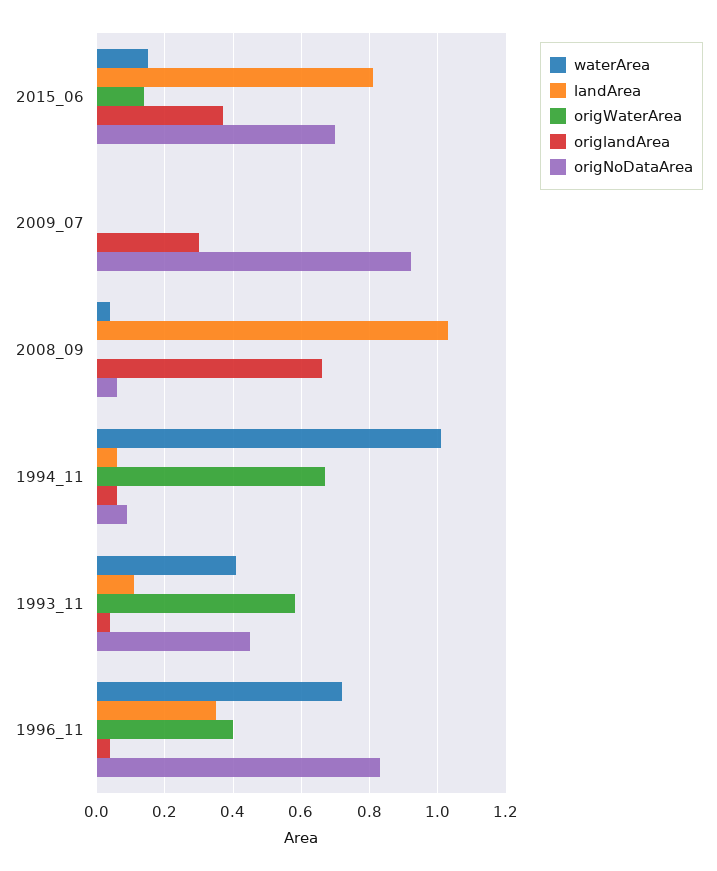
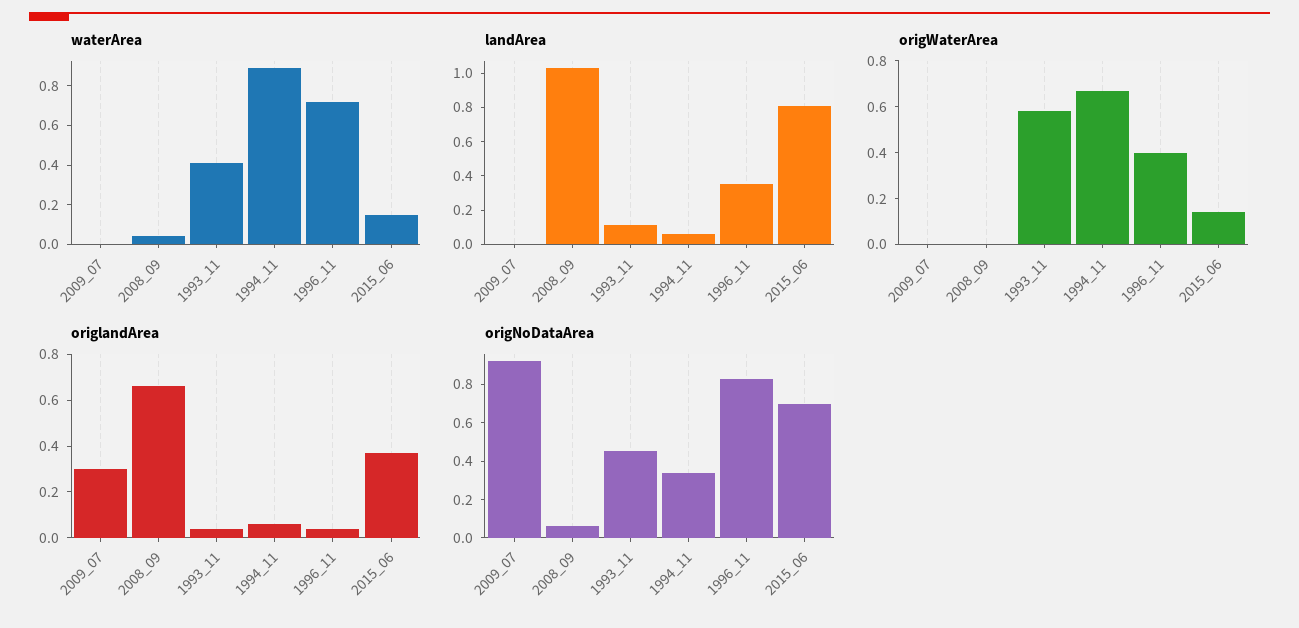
  {
    "waterArea": {
      "2015_06": 0.15,
      "2009_07": 0,
      "2008_09": 0.05,
-     "1994_11": 1,
+     "1994_11": 0.9,
      "1993_11": 0.4,
      "1996_11": 0.7
    },
    "landArea": {
      "2015_06": 0.8,
      "2009_07": 0,
      "2008_09": 1.05,
      "1994_11": 0.05,
      "1993_11": 0.1,
      "1996_11": 0.35
    },
    "origWaterArea": {
      "2015_06": 0.15,
      "2009_07": 0,
      "2008_09": 0,
      "1994_11": 0.65,
      "1993_11": 0.6,
      "1996_11": 0.4
    },
    "origlandArea": {
      "2015_06": 0.35,
      "2009_07": 0.3,
      "2008_09": 0.65,
      "1994_11": 0.05,
      "1993_11": 0.05,
      "1996_11": 0.05
    },
    "origNoDataArea": {
      "2015_06": 0.7,
      "2009_07": 0.9,
      "2008_09": 0.05,
-     "1994_11": 0.1,
+     "1994_11": 0.35,
      "1993_11": 0.45,
      "1996_11": 0.85
    }
  }

